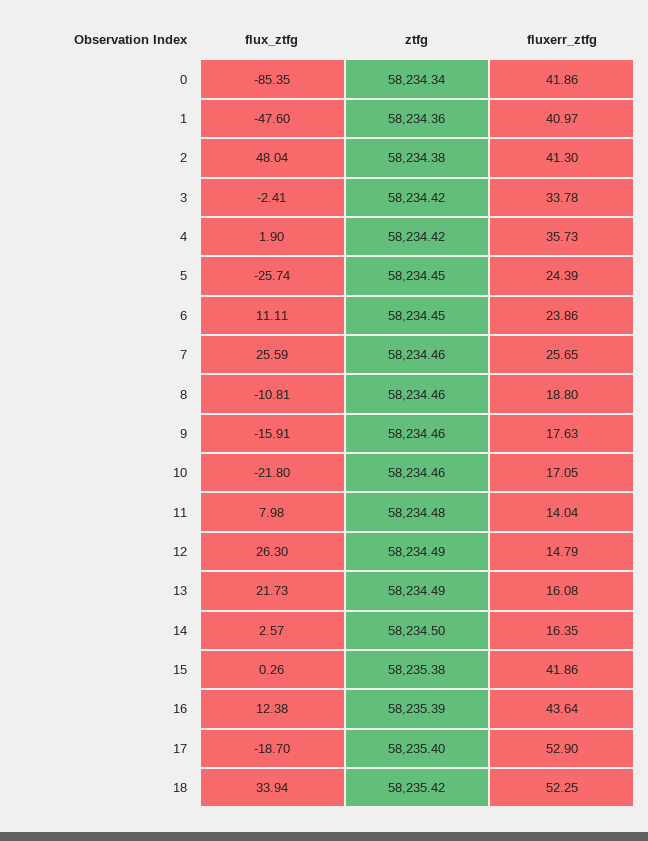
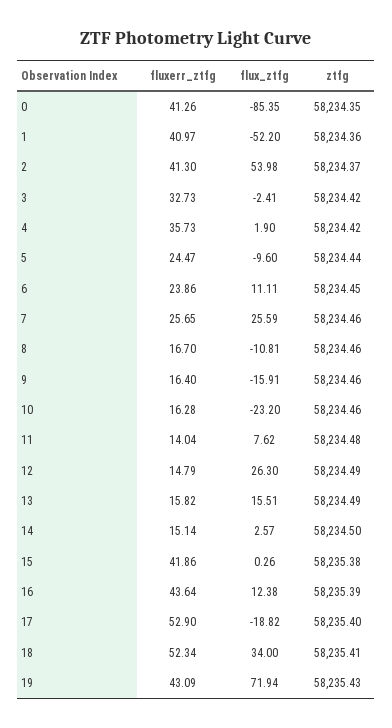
  {
    "flux_ztfg": {
      "0": -85.35,
-     "1": -47.6,
+     "1": -52.2,
-     "2": 48.04,
+     "2": 53.98,
      "3": -2.41,
      "4": 1.9,
-     "5": -25.74,
+     "5": -9.6,
      "6": 11.11,
      "7": 25.59,
      "8": -10.81,
      "9": -15.91,
-     "10": -21.8,
+     "10": -23.2,
-     "11": 7.98,
+     "11": 7.62,
      "12": 26.3,
-     "13": 21.73,
+     "13": 15.51,
      "14": 2.57,
      "15": 0.26,
      "16": 12.38,
-     "17": -18.7,
+     "17": -18.82,
-     "18": 33.94
+     "18": 34,
+     "19": 71.94
    },
    "ztfg": {
-     "0": 58234.34,
+     "0": 58234.35,
      "1": 58234.36,
-     "2": 58234.38,
+     "2": 58234.37,
      "3": 58234.42,
      "4": 58234.42,
-     "5": 58234.45,
+     "5": 58234.44,
      "6": 58234.45,
      "7": 58234.46,
      "8": 58234.46,
      "9": 58234.46,
      "10": 58234.46,
      "11": 58234.48,
      "12": 58234.49,
      "13": 58234.49,
      "14": 58234.5,
      "15": 58235.38,
      "16": 58235.39,
      "17": 58235.4,
-     "18": 58235.42
+     "18": 58235.41,
+     "19": 58235.43
    },
    "fluxerr_ztfg": {
-     "0": 41.86,
+     "0": 41.26,
      "1": 40.97,
      "2": 41.3,
-     "3": 33.78,
+     "3": 32.73,
      "4": 35.73,
-     "5": 24.39,
+     "5": 24.47,
      "6": 23.86,
      "7": 25.65,
-     "8": 18.8,
+     "8": 16.7,
-     "9": 17.63,
+     "9": 16.4,
-     "10": 17.05,
+     "10": 16.28,
      "11": 14.04,
      "12": 14.79,
-     "13": 16.08,
+     "13": 15.82,
-     "14": 16.35,
+     "14": 15.14,
      "15": 41.86,
      "16": 43.64,
      "17": 52.9,
-     "18": 52.25
+     "18": 52.34,
+     "19": 43.09
    }
  }

